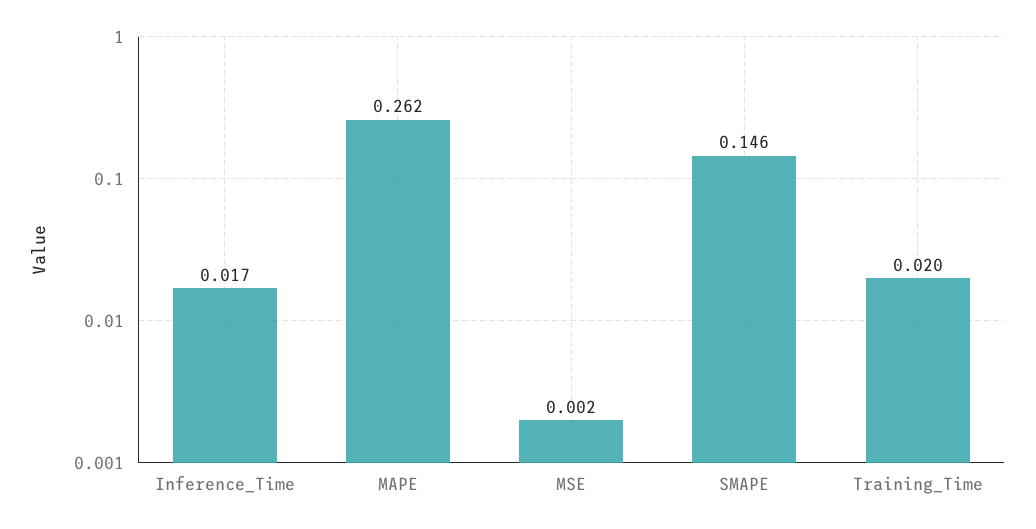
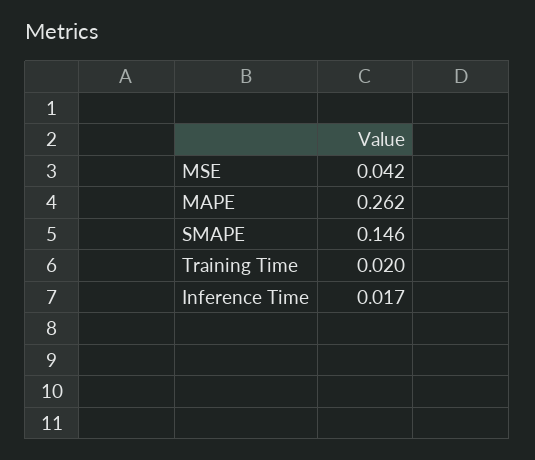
  {
    "Inference_Time": 0.017,
    "MAPE": 0.262,
-   "MSE": 0.002,
+   "MSE": 0.042,
    "SMAPE": 0.146,
    "Training_Time": 0.02
  }

